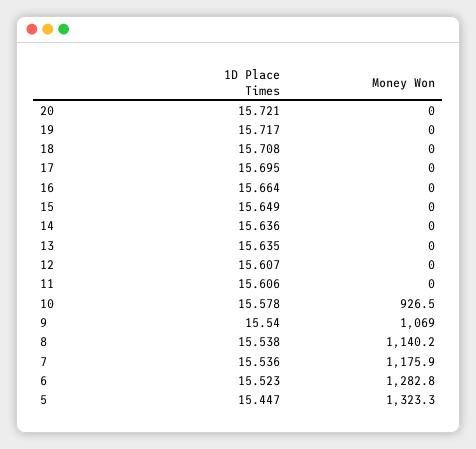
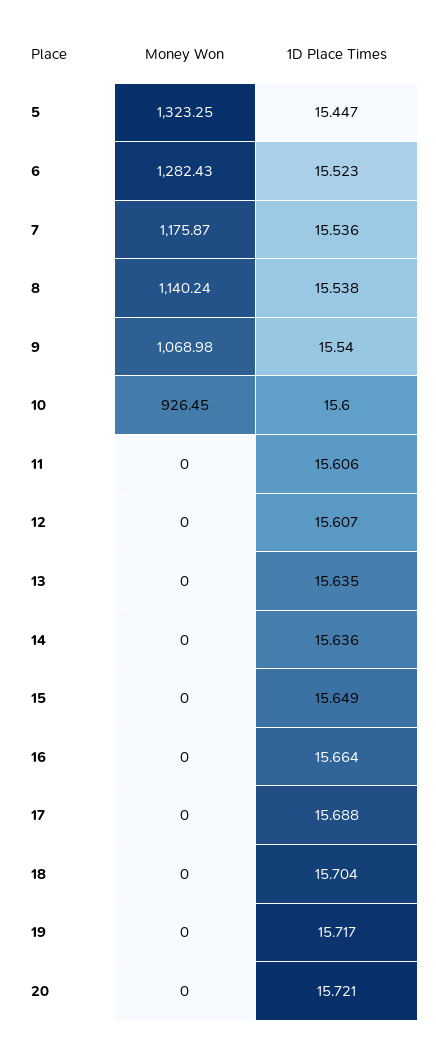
  {
    "1D Place Times": {
      "20": 15.721,
      "19": 15.717,
-     "18": 15.708,
+     "18": 15.704,
-     "17": 15.695,
+     "17": 15.688,
      "16": 15.664,
      "15": 15.649,
      "14": 15.636,
      "13": 15.635,
      "12": 15.607,
      "11": 15.606,
-     "10": 15.578,
+     "10": 15.6,
      "9": 15.54,
      "8": 15.538,
      "7": 15.536,
      "6": 15.523,
      "5": 15.447
    },
    "Money Won": {
      "20": 0,
      "19": 0,
      "18": 0,
      "17": 0,
      "16": 0,
      "15": 0,
      "14": 0,
      "13": 0,
      "12": 0,
      "11": 0,
      "10": 926.45,
      "9": 1068.98,
      "8": 1140.24,
      "7": 1175.87,
-     "6": 1282.8,
+     "6": 1282.43,
      "5": 1323.25
    }
  }

